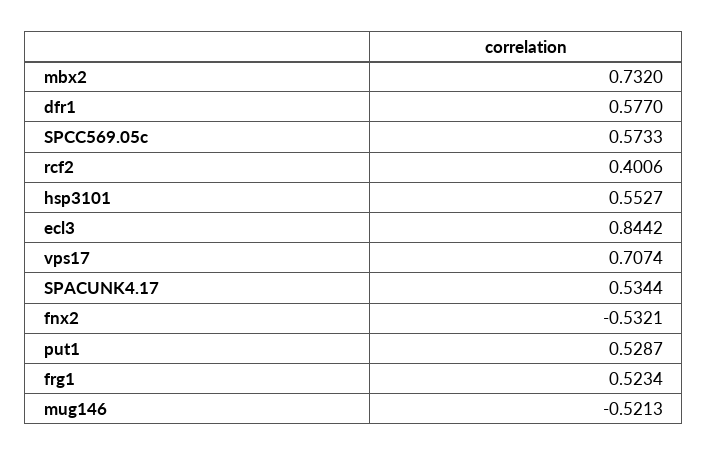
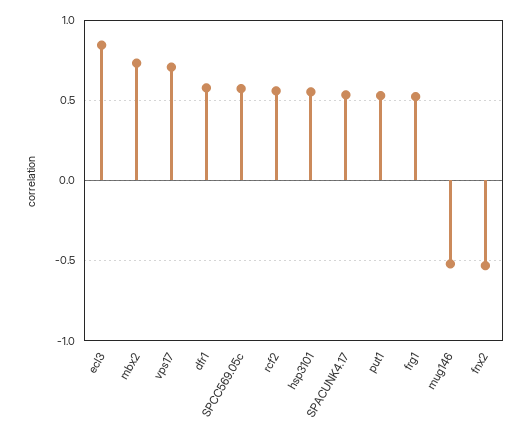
  {
    "mbx2": 0.732,
    "dfr1": 0.577,
    "SPCC569.05c": 0.5733,
-   "rcf2": 0.4006,
+   "rcf2": 0.55,
    "hsp3101": 0.5527,
    "ecl3": 0.8442,
    "vps17": 0.7074,
    "SPACUNK4.17": 0.5344,
    "fnx2": -0.5321,
    "put1": 0.5287,
    "frg1": 0.5234,
    "mug146": -0.5213
  }

